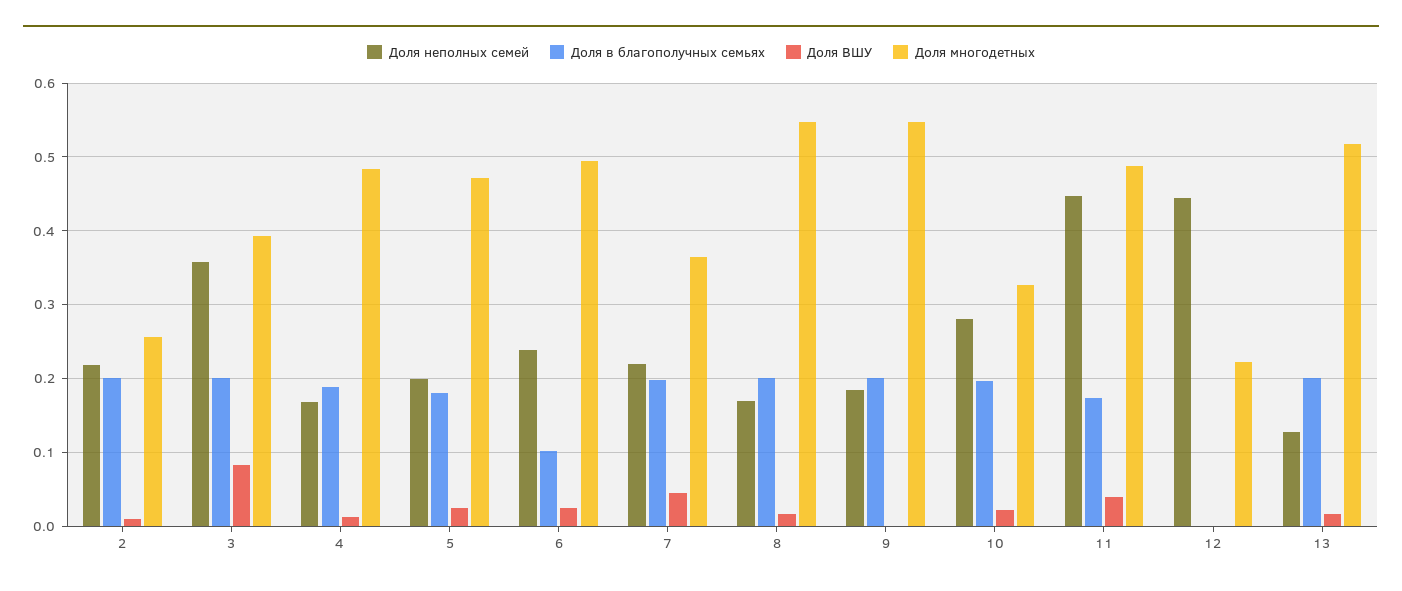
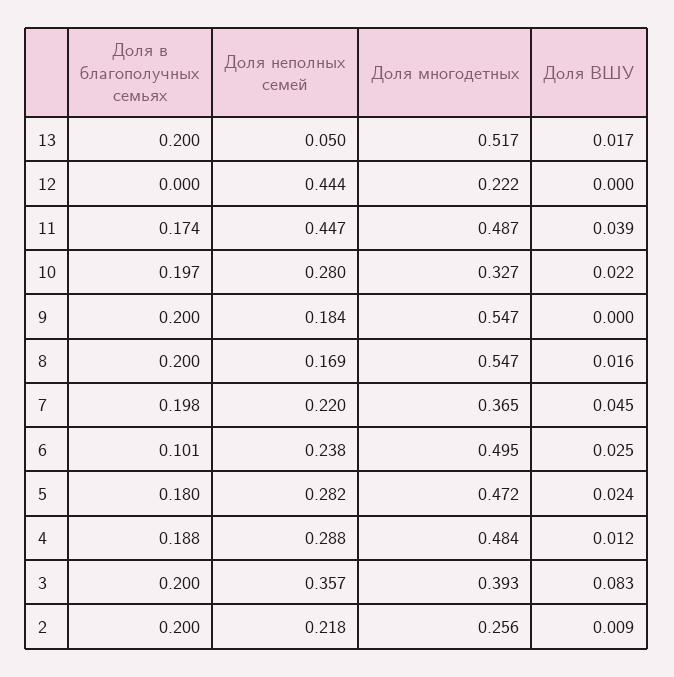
  {
    "Доля неполных семей": {
      "2": 0.218,
      "3": 0.357,
-     "4": 0.17,
+     "4": 0.288,
-     "5": 0.2,
+     "5": 0.282,
      "6": 0.238,
      "7": 0.22,
      "8": 0.169,
      "9": 0.184,
      "10": 0.28,
      "11": 0.447,
      "12": 0.444,
-     "13": 0.13
+     "13": 0.05
    },
    "Доля в благополучных семьях": {
      "2": 0.2,
      "3": 0.2,
      "4": 0.188,
      "5": 0.18,
      "6": 0.101,
      "7": 0.198,
      "8": 0.2,
      "9": 0.2,
      "10": 0.197,
      "11": 0.174,
      "12": 0,
      "13": 0.2
    },
    "Доля ВШУ": {
      "2": 0.009,
      "3": 0.083,
      "4": 0.012,
      "5": 0.024,
      "6": 0.025,
      "7": 0.045,
      "8": 0.016,
      "9": 0,
      "10": 0.022,
      "11": 0.039,
      "12": 0,
      "13": 0.017
    },
    "Доля многодетных": {
      "2": 0.256,
      "3": 0.393,
      "4": 0.484,
      "5": 0.472,
      "6": 0.495,
      "7": 0.365,
      "8": 0.547,
      "9": 0.547,
      "10": 0.327,
      "11": 0.487,
      "12": 0.222,
      "13": 0.517
    }
  }

